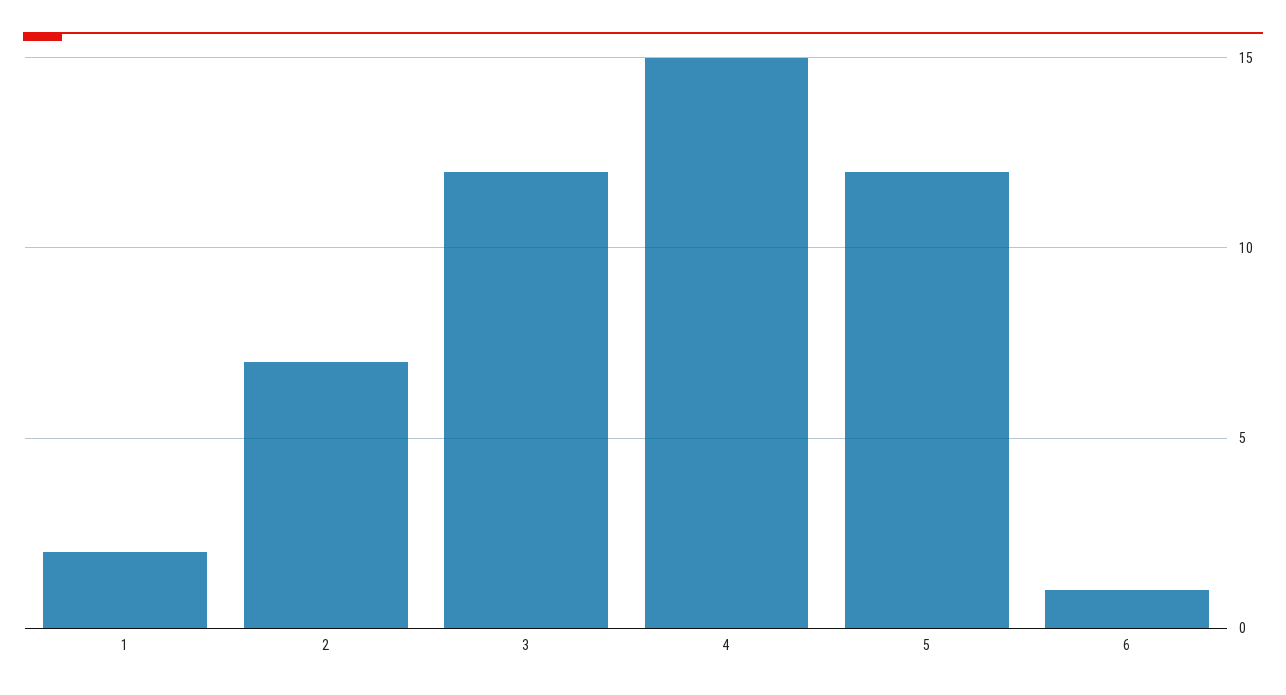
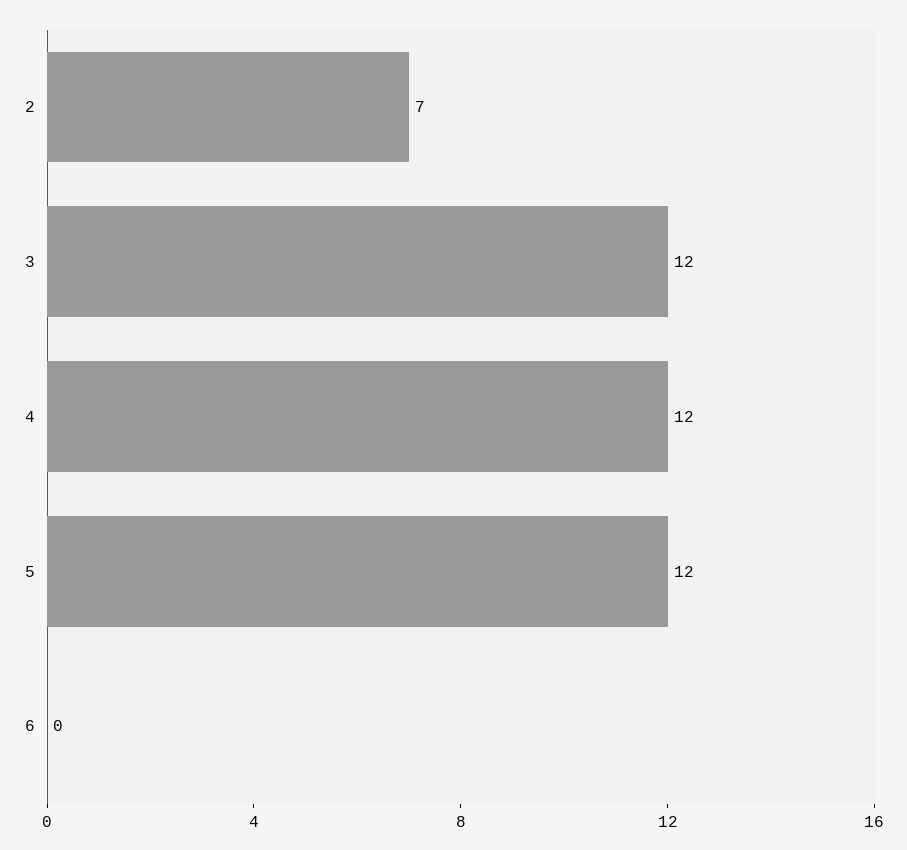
  {
-   "1": 2,
    "2": 7,
    "3": 12,
-   "4": 15,
+   "4": 12,
    "5": 12,
-   "6": 1
+   "6": 0
  }

